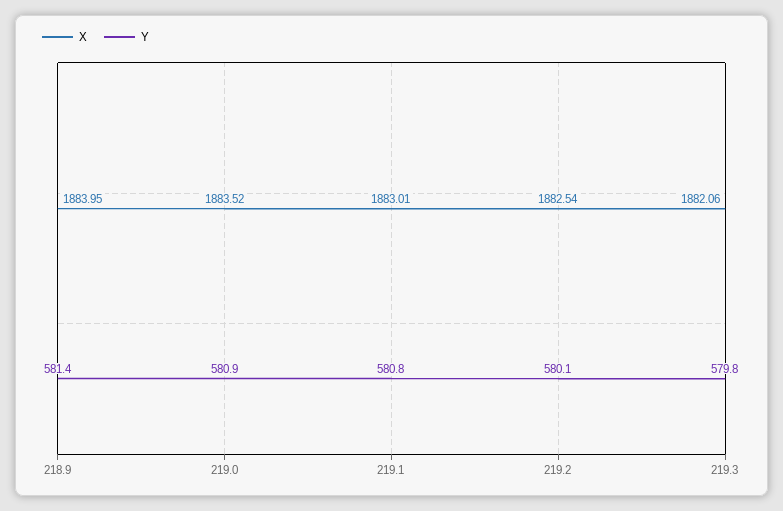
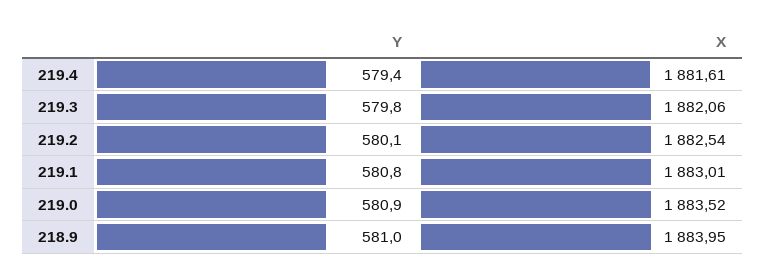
  {
    "X": {
      "218.9": 1883.95,
      "219.0": 1883.52,
      "219.1": 1883.01,
      "219.2": 1882.54,
-     "219.3": 1882.06
+     "219.3": 1882.06,
+     "219.4": 1881.61
    },
    "Y": {
-     "218.9": 581.4,
+     "218.9": 581,
      "219.0": 580.9,
      "219.1": 580.8,
      "219.2": 580.1,
-     "219.3": 579.8
+     "219.3": 579.8,
+     "219.4": 579.4
    }
  }

